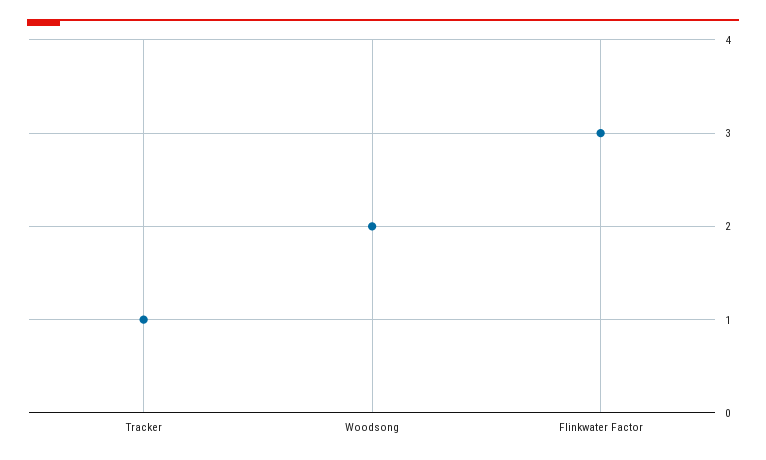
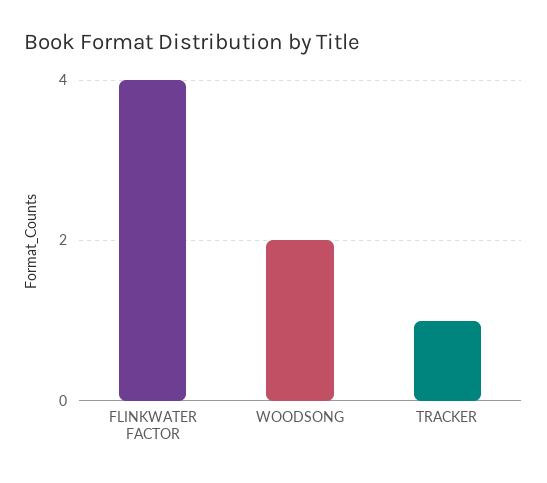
  {
    "Tracker": 1,
    "Woodsong": 2,
-   "Flinkwater Factor": 3
+   "Flinkwater Factor": 4
  }

